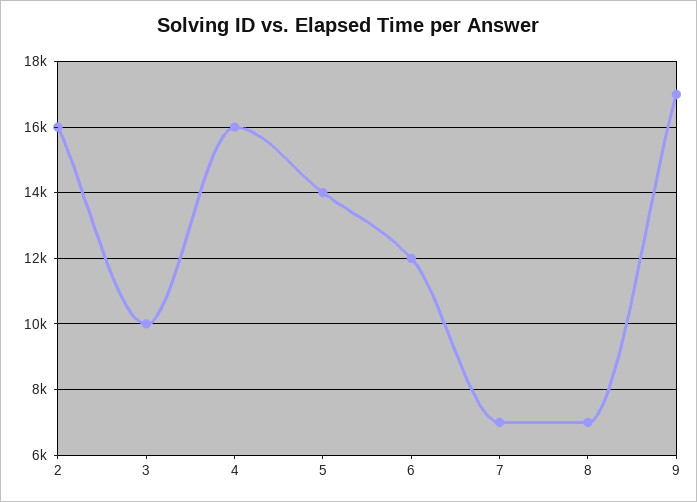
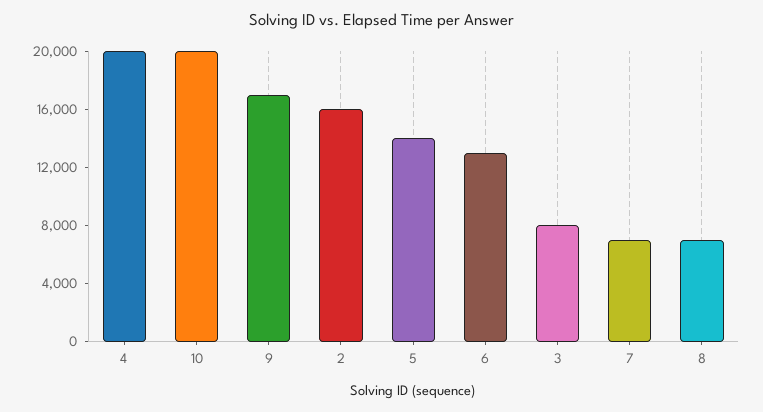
  {
    "2": 16000,
-   "3": 10000,
+   "3": 8000,
-   "4": 16000,
+   "4": 20000,
    "5": 14000,
-   "6": 12000,
+   "6": 13000,
    "7": 7000,
    "8": 7000,
-   "9": 17000
+   "9": 17000,
+   "10": 20000
  }

